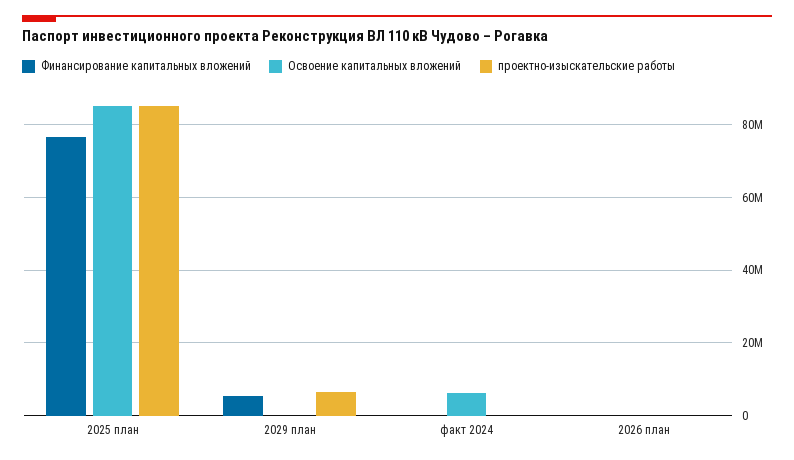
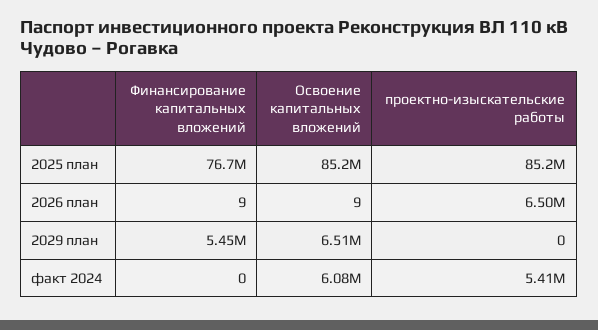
  {
    "Финансирование капитальных вложений": {
      "2025 план": 76700000,
      "2029 план": 5450000,
      "факт 2024": 0,
      "2026 план": 9
    },
    "Освоение капитальных вложений": {
      "2025 план": 85200000,
-     "2029 план": 0,
+     "2029 план": 6510000,
      "факт 2024": 6080000,
      "2026 план": 9
    },
    "проектно-изыскательские работы": {
      "2025 план": 85200000,
-     "2029 план": 6000000,
+     "2029 план": 0,
-     "факт 2024": 0,
+     "факт 2024": 5410000,
-     "2026 план": 0
+     "2026 план": 6500000
    }
  }

